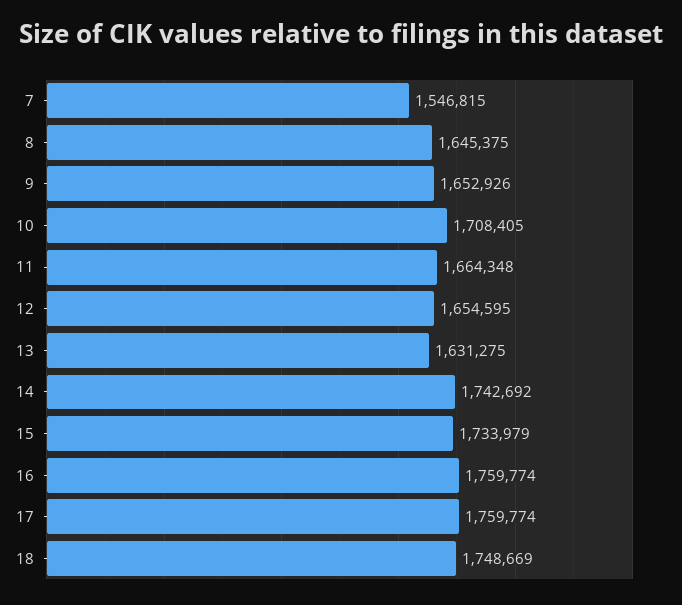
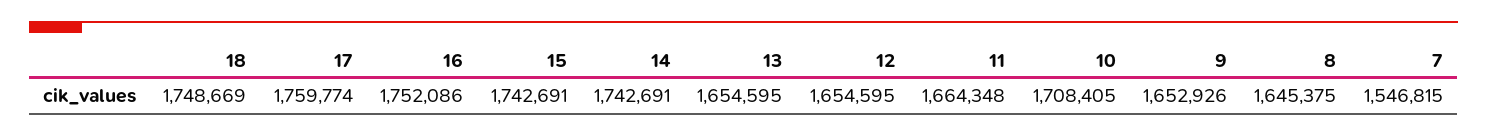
  {
    "7": 1546815,
    "8": 1645375,
    "9": 1652926,
    "10": 1708405,
    "11": 1664348,
    "12": 1654595,
-   "13": 1631275,
+   "13": 1654595,
-   "14": 1742692,
+   "14": 1742691,
-   "15": 1733979,
+   "15": 1742691,
-   "16": 1759774,
+   "16": 1752086,
    "17": 1759774,
    "18": 1748669
  }

